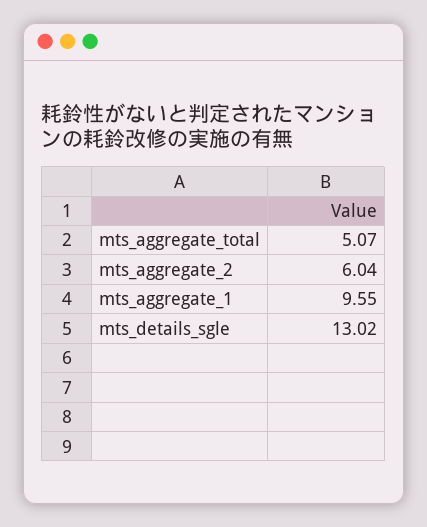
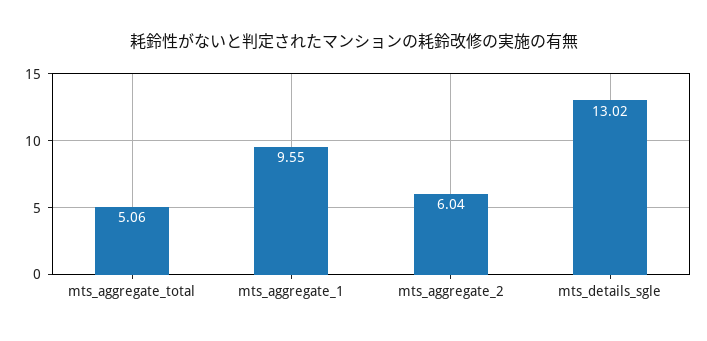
  {
-   "mts_aggregate_total": 5.07,
+   "mts_aggregate_total": 5.06,
    "mts_aggregate_2": 6.04,
    "mts_aggregate_1": 9.55,
    "mts_details_sgle": 13.02
  }

